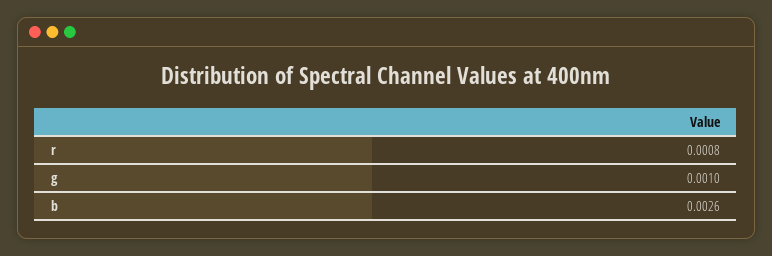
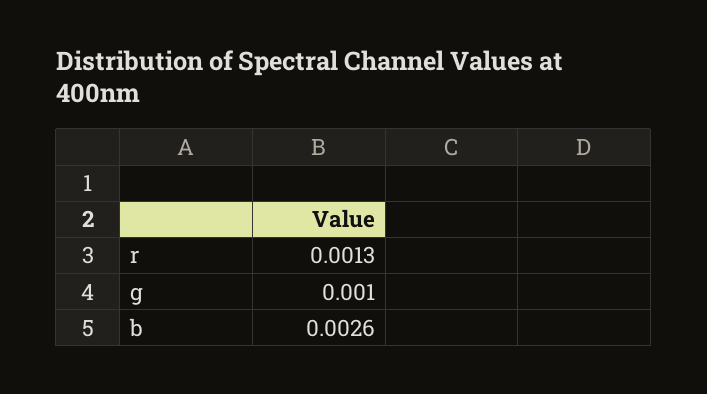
  {
-   "r": 0.0008,
+   "r": 0.0013,
    "g": 0.001,
    "b": 0.0026
  }

